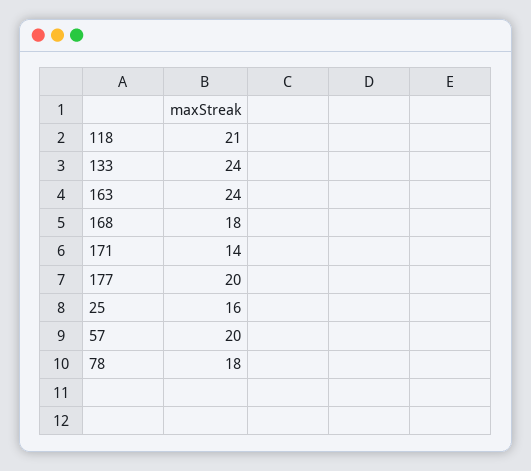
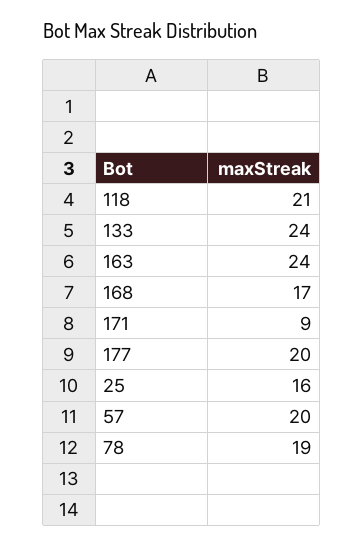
  {
    "118": 21,
    "133": 24,
    "163": 24,
-   "168": 18,
+   "168": 17,
-   "171": 14,
+   "171": 9,
    "177": 20,
    "25": 16,
    "57": 20,
-   "78": 18
+   "78": 19
  }

